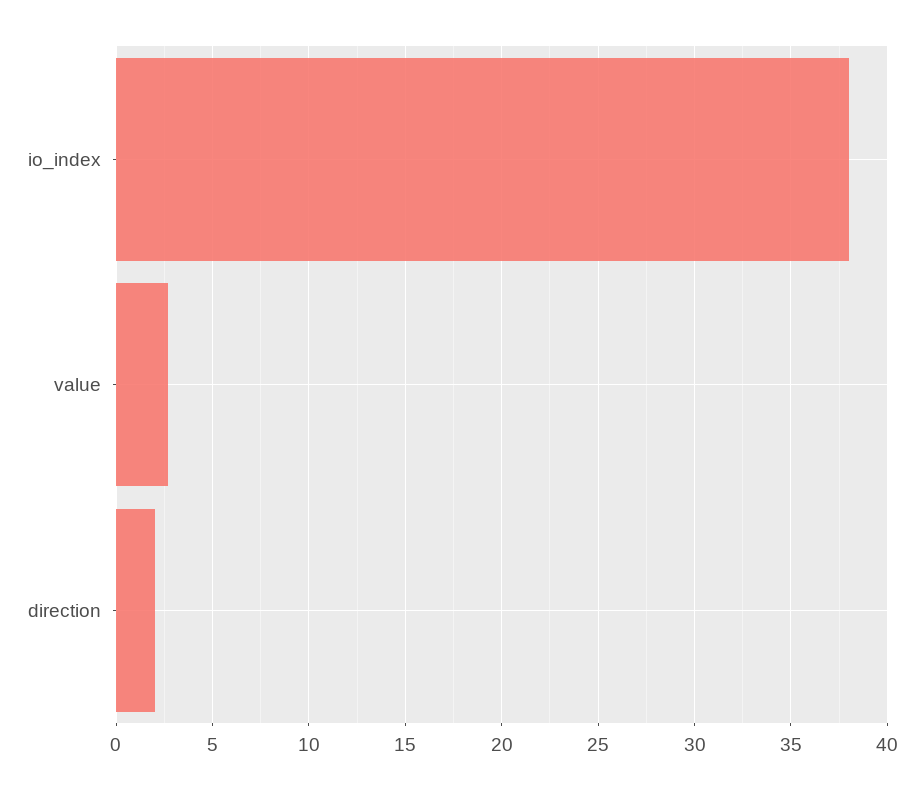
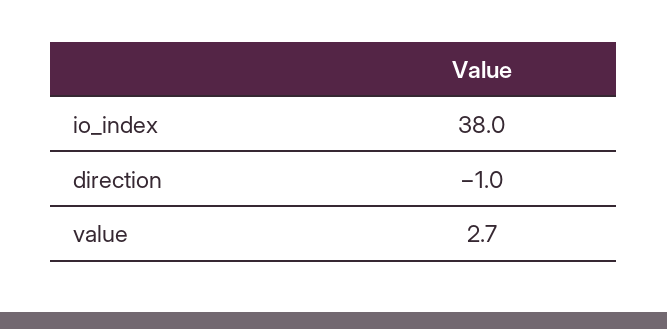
  {
    "io_index": 38,
    "value": 2.7,
-   "direction": 2
+   "direction": -1
  }

